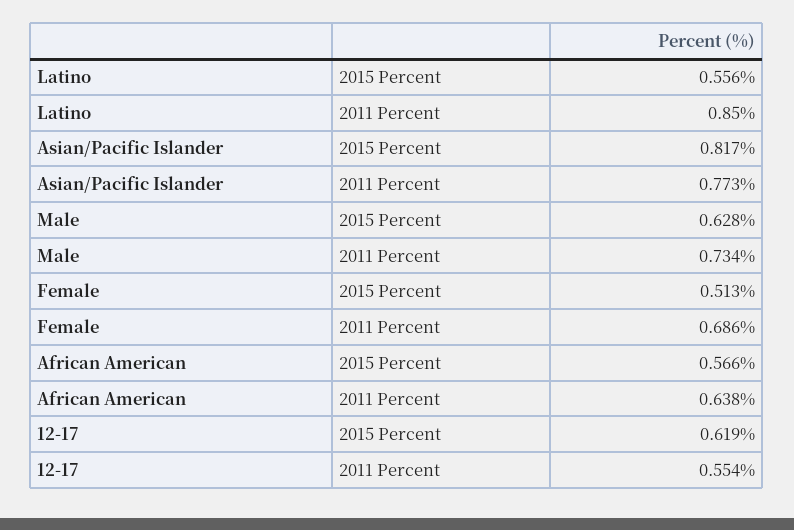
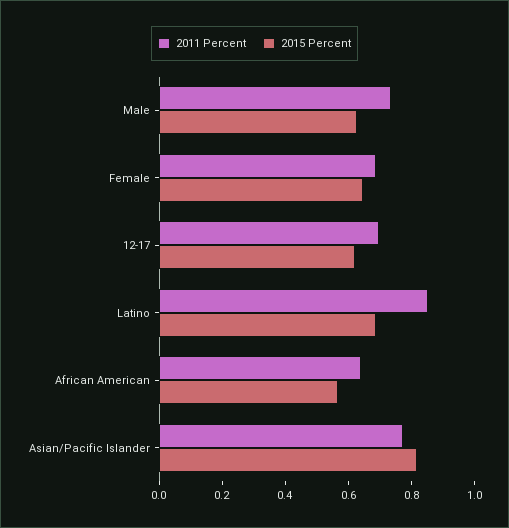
  {
    "2015 Percent": {
-     "Latino": 0.556,
+     "Latino": 0.7,
      "Asian/Pacific Islander": 0.817,
      "Male": 0.628,
-     "Female": 0.513,
+     "Female": 0.65,
      "African American": 0.566,
      "12-17": 0.619
    },
    "2011 Percent": {
      "Latino": 0.85,
      "Asian/Pacific Islander": 0.773,
      "Male": 0.734,
      "Female": 0.686,
      "African American": 0.638,
-     "12-17": 0.554
+     "12-17": 0.7
    }
  }

